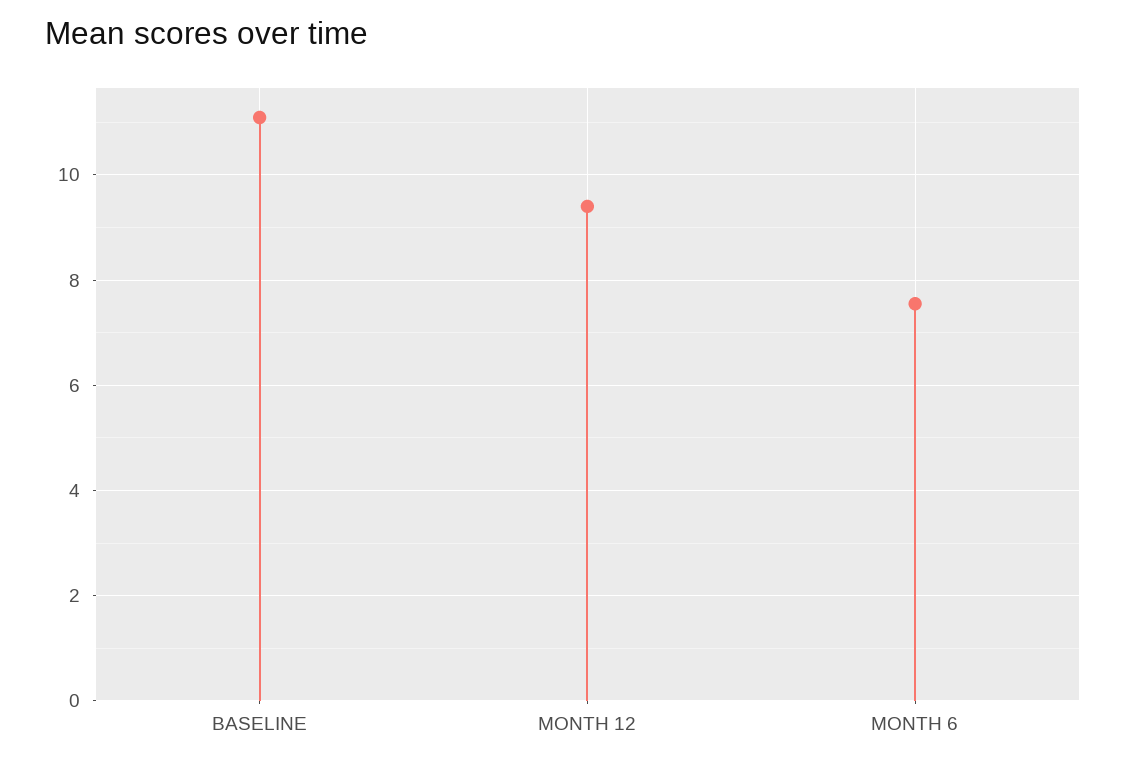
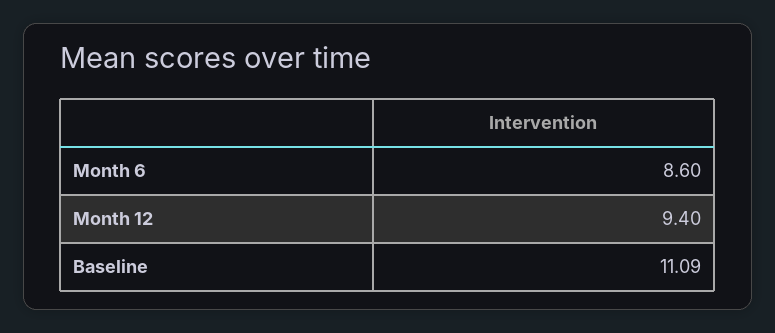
  {
    "BASELINE": 11.09,
    "MONTH 12": 9.4,
-   "MONTH 6": 7.6
+   "MONTH 6": 8.6
  }

